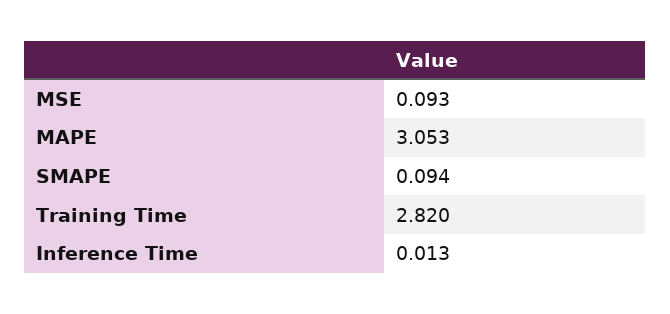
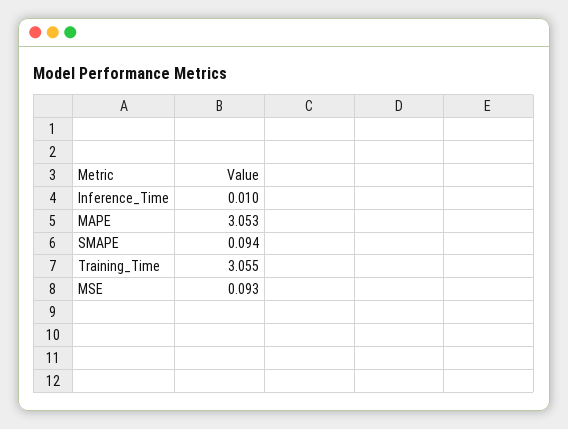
  {
    "MSE": 0.093,
    "MAPE": 3.053,
    "SMAPE": 0.094,
-   "Training Time": 2.82,
+   "Training Time": 3.055,
-   "Inference Time": 0.013
+   "Inference Time": 0.01
  }

